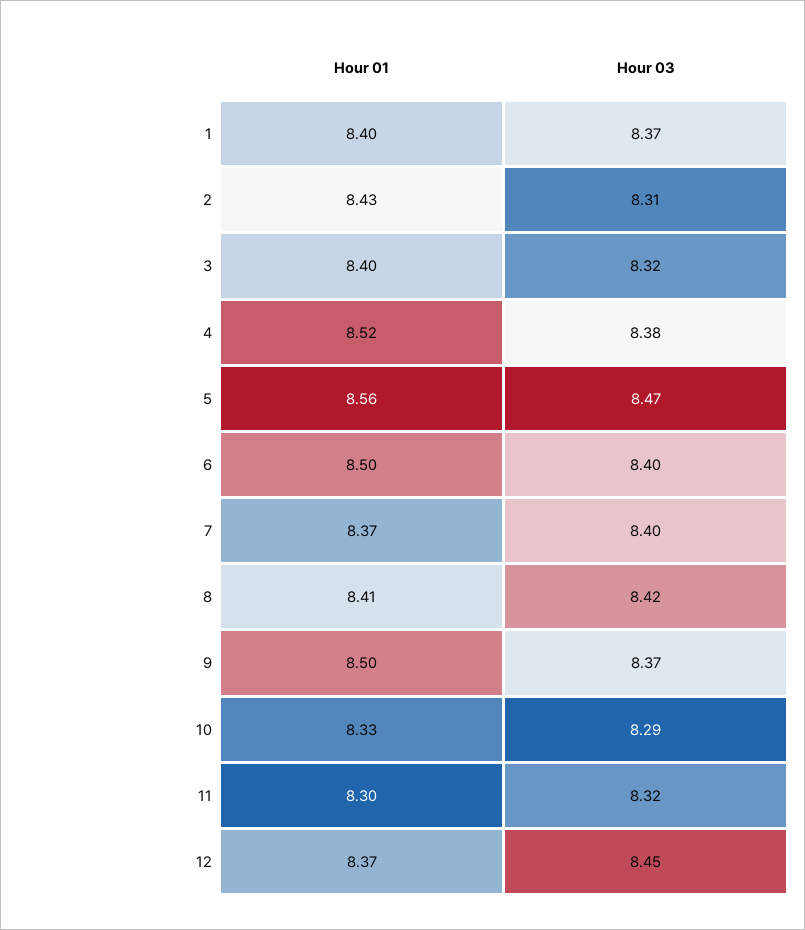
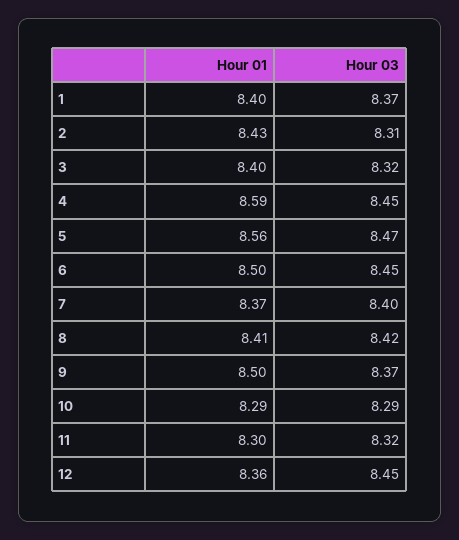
  {
    "Hour 01": {
      "1": 8.4,
      "2": 8.43,
      "3": 8.4,
-     "4": 8.52,
+     "4": 8.59,
      "5": 8.56,
      "6": 8.5,
      "7": 8.37,
      "8": 8.41,
      "9": 8.5,
-     "10": 8.33,
+     "10": 8.29,
      "11": 8.3,
-     "12": 8.37
+     "12": 8.36
    },
    "Hour 03": {
      "1": 8.37,
      "2": 8.31,
      "3": 8.32,
-     "4": 8.38,
+     "4": 8.45,
      "5": 8.47,
-     "6": 8.4,
+     "6": 8.45,
      "7": 8.4,
      "8": 8.42,
      "9": 8.37,
      "10": 8.29,
      "11": 8.32,
      "12": 8.45
    }
  }

